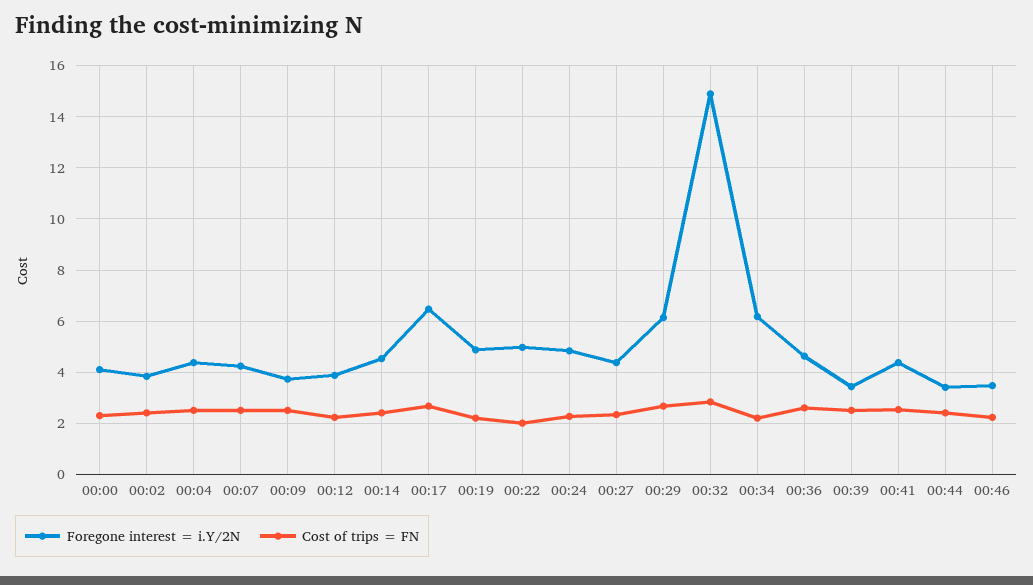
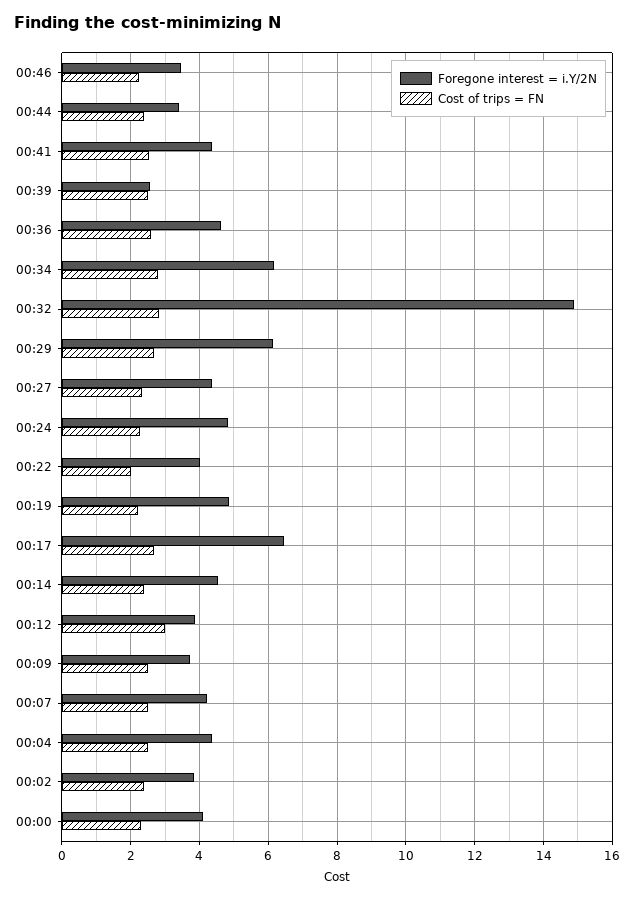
  {
    "Foregone interest = i.Y/2N": {
      "00:00": 4.2,
      "00:02": 3.8,
      "00:04": 4.4,
      "00:07": 4.2,
      "00:09": 3.8,
      "00:12": 3.8,
      "00:14": 4.6,
      "00:17": 6.4,
      "00:19": 4.8,
-     "00:22": 5,
+     "00:22": 4,
      "00:24": 4.8,
      "00:27": 4.4,
      "00:29": 6.2,
      "00:32": 15,
      "00:34": 6.2,
      "00:36": 4.6,
-     "00:39": 3.5,
+     "00:39": 2.6,
      "00:41": 4.4,
      "00:44": 3.4,
      "00:46": 3.4
    },
    "Cost of trips = FN": {
      "00:00": 2.4,
      "00:02": 2.4,
      "00:04": 2.6,
      "00:07": 2.6,
      "00:09": 2.6,
-     "00:12": 2.25,
+     "00:12": 3,
      "00:14": 2.4,
      "00:17": 2.6,
      "00:19": 2.2,
      "00:22": 2,
      "00:24": 2.2,
      "00:27": 2.4,
      "00:29": 2.6,
      "00:32": 2.8,
-     "00:34": 2.25,
+     "00:34": 2.8,
      "00:36": 2.6,
      "00:39": 2.6,
      "00:41": 2.6,
      "00:44": 2.4,
      "00:46": 2.2
    }
  }

